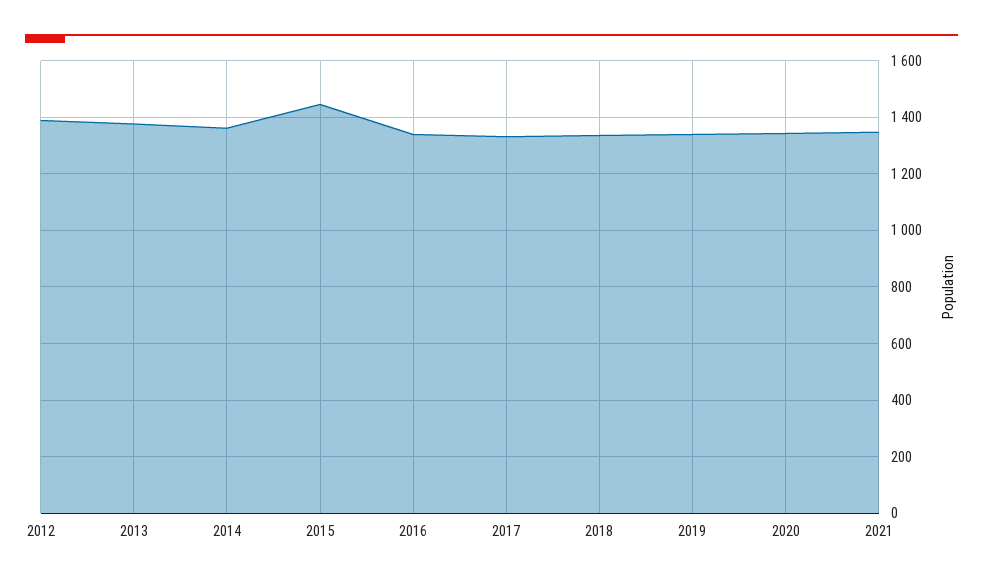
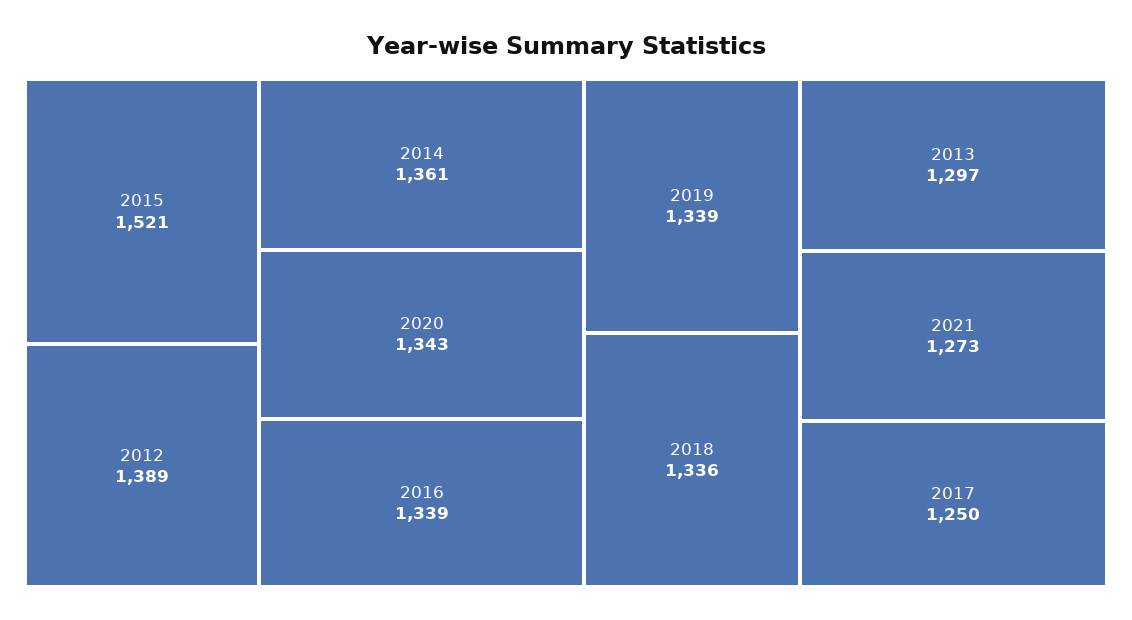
  {
    "2012": 1389,
-   "2013": 1375,
+   "2013": 1297,
    "2014": 1361,
-   "2015": 1450,
+   "2015": 1521,
    "2016": 1339,
-   "2017": 1325,
+   "2017": 1250,
    "2018": 1336,
    "2019": 1339,
    "2020": 1343,
-   "2021": 1350
+   "2021": 1273
  }

